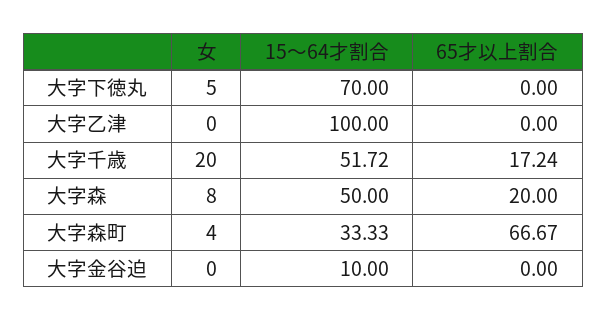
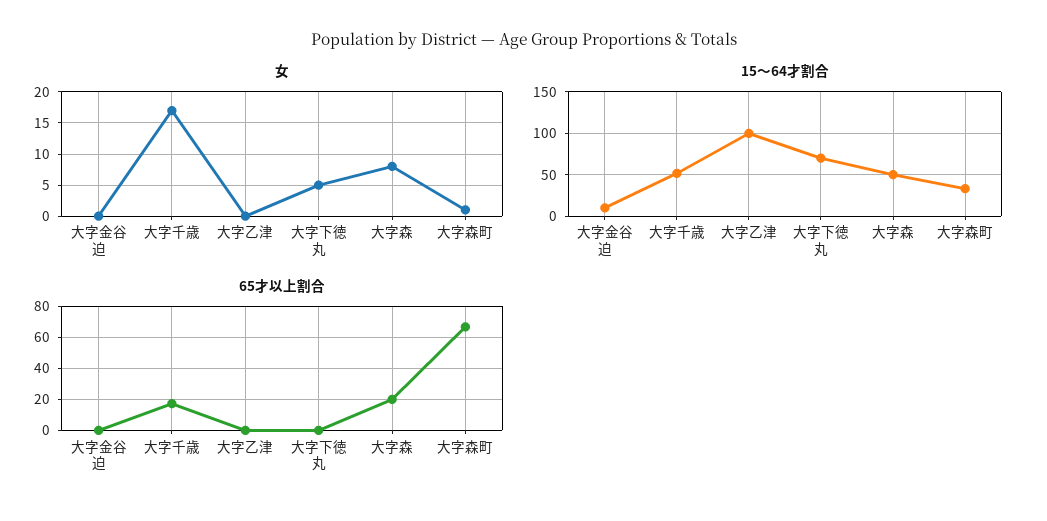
  {
    "女": {
      "大字下徳丸": 5,
      "大字乙津": 0,
-     "大字千歳": 20,
+     "大字千歳": 17,
      "大字森": 8,
-     "大字森町": 4,
+     "大字森町": 1,
      "大字金谷迫": 0
    },
    "15〜64才割合": {
      "大字下徳丸": 70,
      "大字乙津": 100,
      "大字千歳": 51.72,
      "大字森": 50,
      "大字森町": 33.33,
      "大字金谷迫": 10
    },
    "65才以上割合": {
      "大字下徳丸": 0,
      "大字乙津": 0,
      "大字千歳": 17.24,
      "大字森": 20,
      "大字森町": 66.67,
      "大字金谷迫": 0
    }
  }

